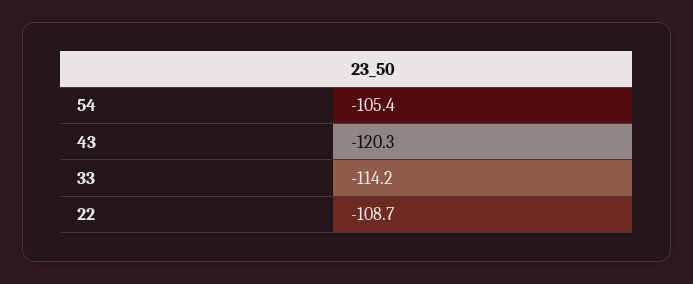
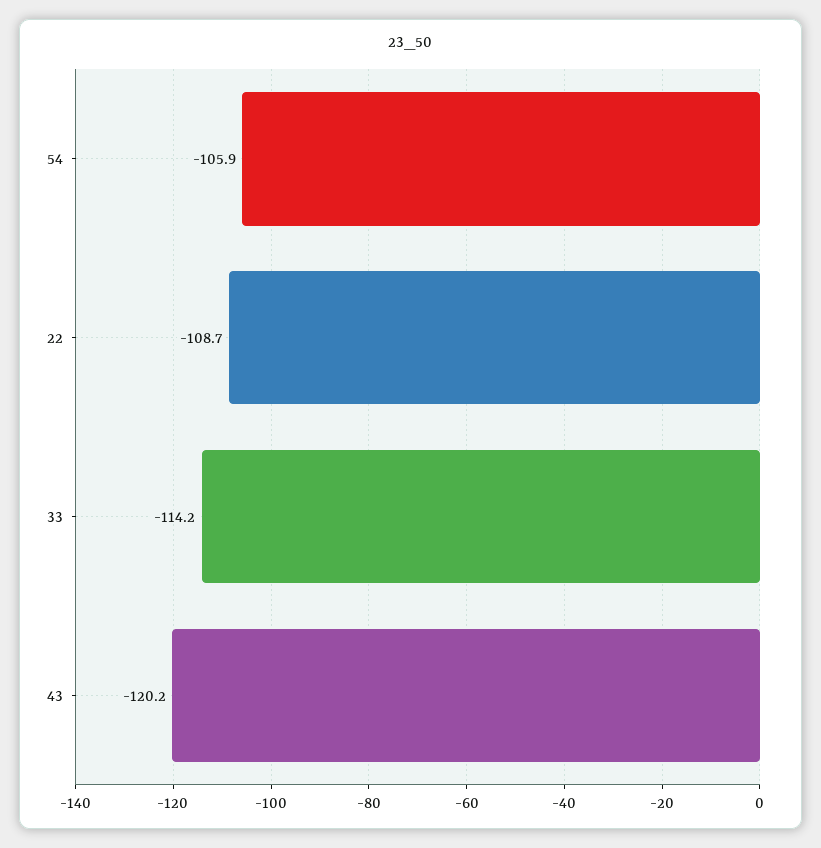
  {
-   "54": -105.4,
+   "54": -105.9,
-   "43": -120.3,
+   "43": -120.2,
    "33": -114.2,
    "22": -108.7
  }

